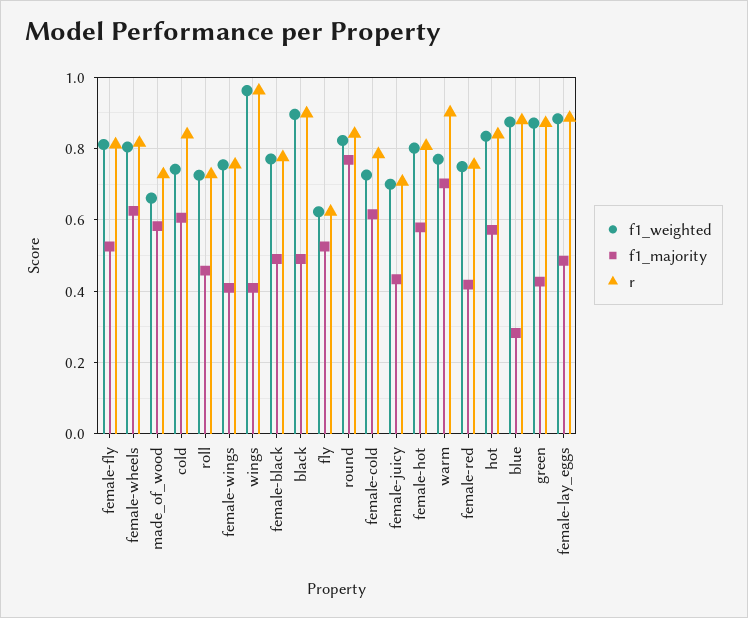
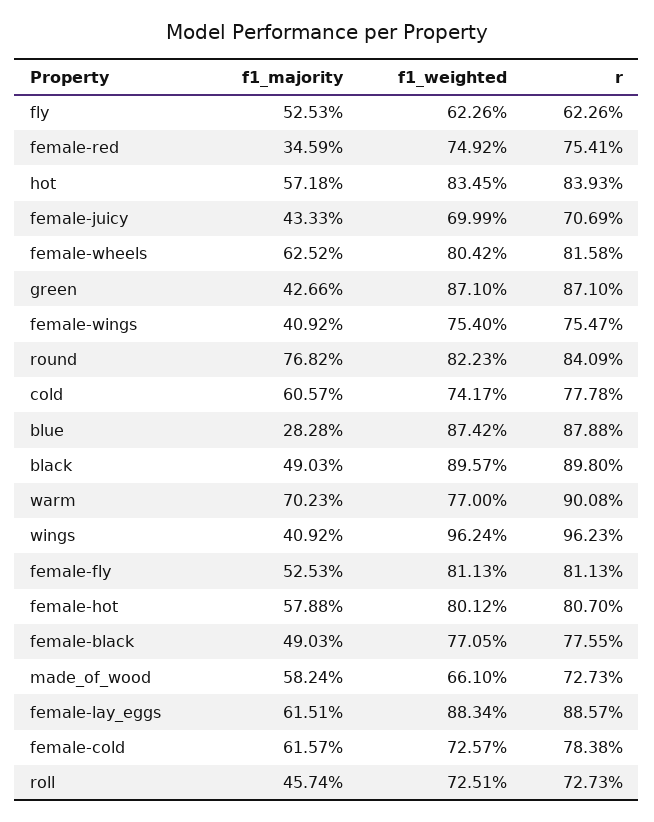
  {
    "f1_weighted": {
      "female-fly": 0.8113,
      "female-wheels": 0.8042,
      "made_of_wood": 0.661,
      "cold": 0.7417,
      "roll": 0.7251,
      "female-wings": 0.754,
      "wings": 0.9624,
      "female-black": 0.7705,
      "black": 0.8957,
      "fly": 0.6226,
      "round": 0.8223,
      "female-cold": 0.7257,
      "female-juicy": 0.6999,
      "female-hot": 0.8012,
      "warm": 0.77,
      "female-red": 0.7492,
      "hot": 0.8345,
      "blue": 0.8742,
      "green": 0.871,
      "female-lay_eggs": 0.8834
    },
    "f1_majority": {
      "female-fly": 0.5253,
      "female-wheels": 0.6252,
      "made_of_wood": 0.5824,
      "cold": 0.6057,
      "roll": 0.4574,
      "female-wings": 0.4092,
      "wings": 0.4092,
      "female-black": 0.4903,
      "black": 0.4903,
      "fly": 0.5253,
      "round": 0.7682,
      "female-cold": 0.6157,
      "female-juicy": 0.4333,
      "female-hot": 0.5788,
      "warm": 0.7023,
-     "female-red": 0.42,
+     "female-red": 0.3459,
      "hot": 0.5718,
      "blue": 0.2828,
      "green": 0.4266,
-     "female-lay_eggs": 0.48
+     "female-lay_eggs": 0.6151
    },
    "r": {
      "female-fly": 0.8113,
      "female-wheels": 0.8158,
      "made_of_wood": 0.7273,
-     "cold": 0.84,
+     "cold": 0.7778,
      "roll": 0.7273,
      "female-wings": 0.7547,
      "wings": 0.9623,
      "female-black": 0.7755,
      "black": 0.898,
      "fly": 0.6226,
      "round": 0.8409,
      "female-cold": 0.7838,
      "female-juicy": 0.7069,
      "female-hot": 0.807,
      "warm": 0.9008,
      "female-red": 0.7541,
      "hot": 0.8393,
      "blue": 0.8788,
      "green": 0.871,
      "female-lay_eggs": 0.8857
    }
  }

